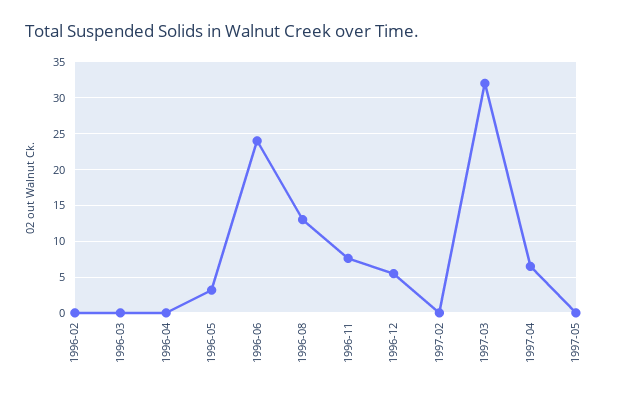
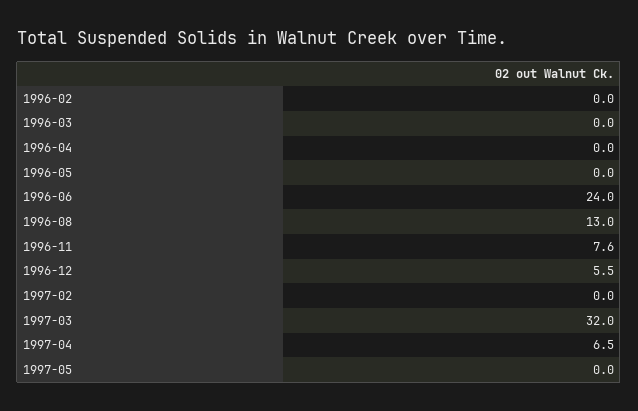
  {
    "1996-02": 0,
    "1996-03": 0,
    "1996-04": 0,
-   "1996-05": 3,
+   "1996-05": 0,
    "1996-06": 24,
    "1996-08": 13,
    "1996-11": 7.6,
    "1996-12": 5.5,
    "1997-02": 0,
    "1997-03": 32,
    "1997-04": 6.5,
    "1997-05": 0
  }

